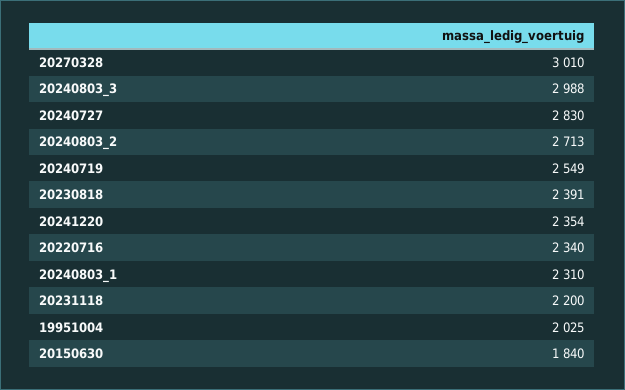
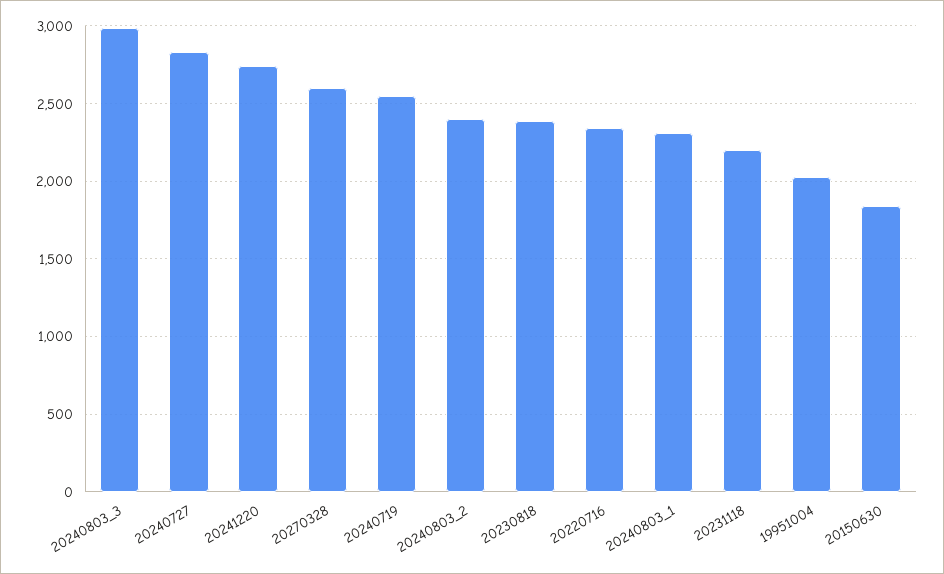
  {
-   "20270328": 3010,
+   "20270328": 2600,
    "20240803_3": 2988,
    "20240727": 2830,
-   "20240803_2": 2713,
+   "20240803_2": 2400,
    "20240719": 2549,
    "20230818": 2391,
-   "20241220": 2354,
+   "20241220": 2750,
    "20220716": 2340,
    "20240803_1": 2310,
    "20231118": 2200,
    "19951004": 2025,
    "20150630": 1840
  }

